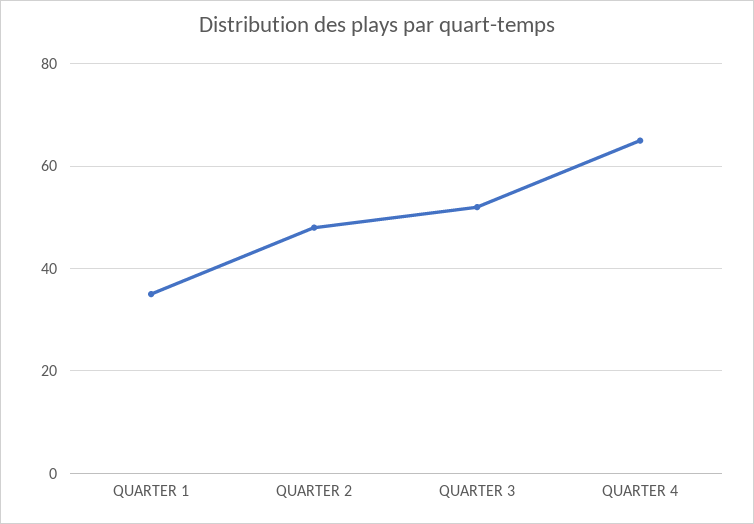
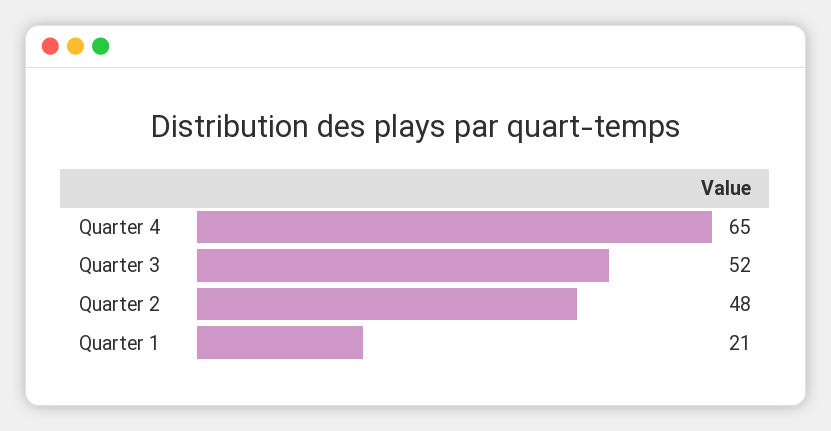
  {
-   "QUARTER 1": 35,
+   "QUARTER 1": 21,
    "QUARTER 2": 48,
    "QUARTER 3": 52,
    "QUARTER 4": 65
  }

